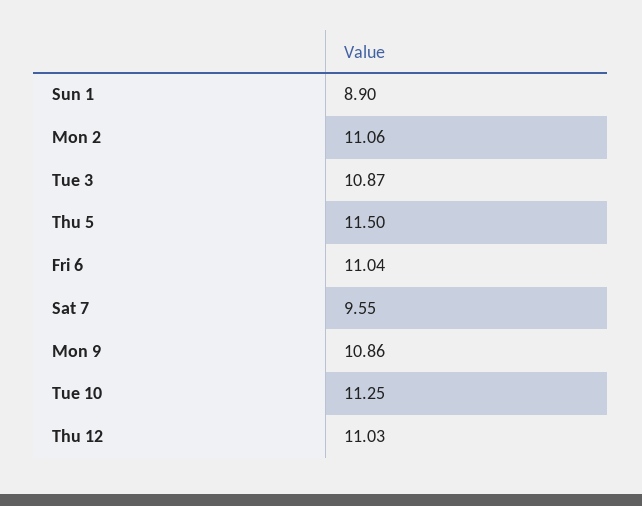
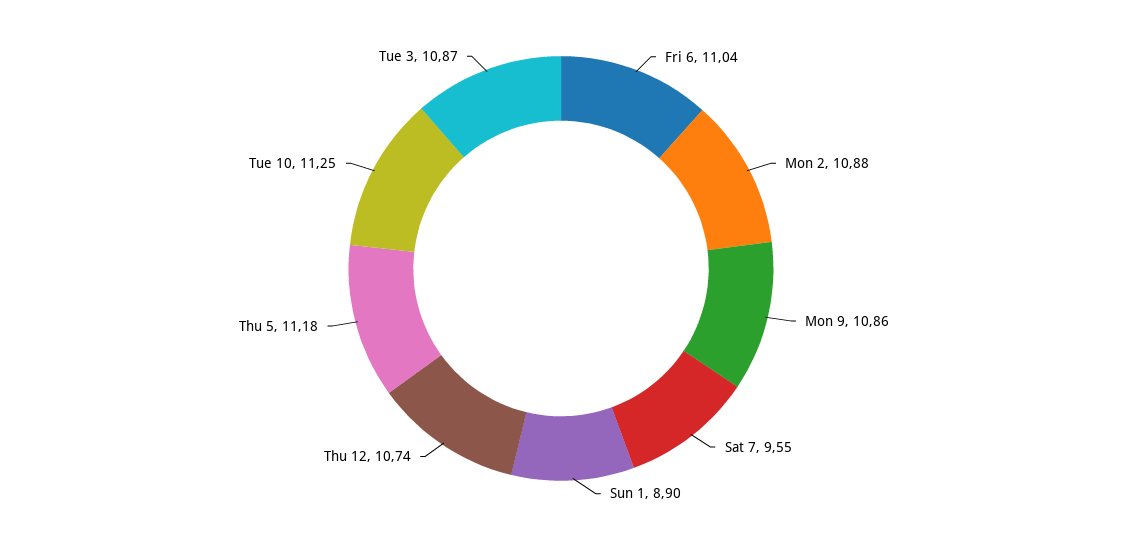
  {
    "Sun 1": 8.9,
-   "Mon 2": 11.06,
+   "Mon 2": 10.88,
    "Tue 3": 10.87,
-   "Thu 5": 11.5,
+   "Thu 5": 11.18,
    "Fri 6": 11.04,
    "Sat 7": 9.55,
    "Mon 9": 10.86,
    "Tue 10": 11.25,
-   "Thu 12": 11.03
+   "Thu 12": 10.74
  }

